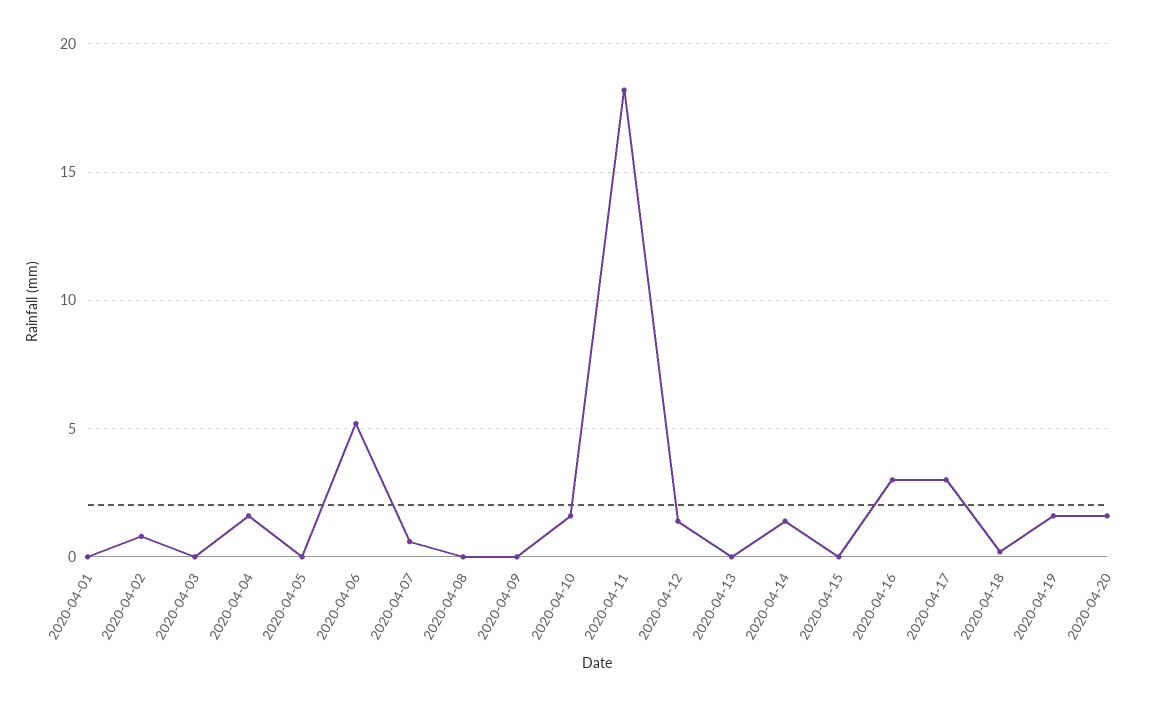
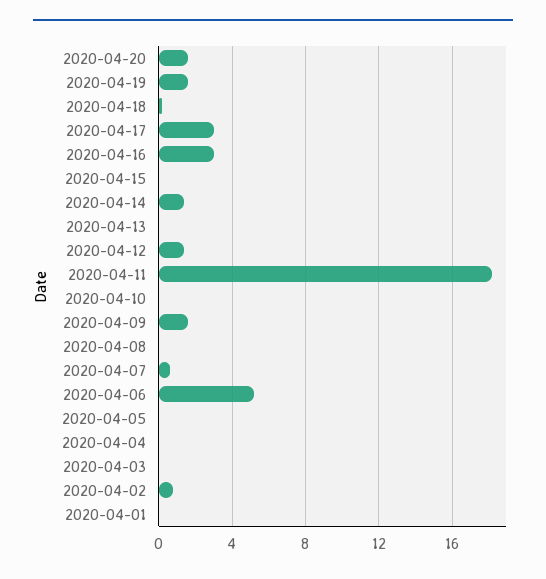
  {
    "2020-04-01": 0,
    "2020-04-02": 1,
    "2020-04-03": 0,
-   "2020-04-04": 1.5,
+   "2020-04-04": 0,
    "2020-04-05": 0,
    "2020-04-06": 5,
    "2020-04-07": 0.5,
    "2020-04-08": 0,
-   "2020-04-09": 0,
+   "2020-04-09": 1.5,
-   "2020-04-10": 1.5,
+   "2020-04-10": 0,
    "2020-04-11": 18,
    "2020-04-12": 1.5,
    "2020-04-13": 0,
    "2020-04-14": 1.5,
    "2020-04-15": 0,
    "2020-04-16": 3,
    "2020-04-17": 3,
    "2020-04-18": 0,
    "2020-04-19": 1.5,
    "2020-04-20": 1.5
  }

